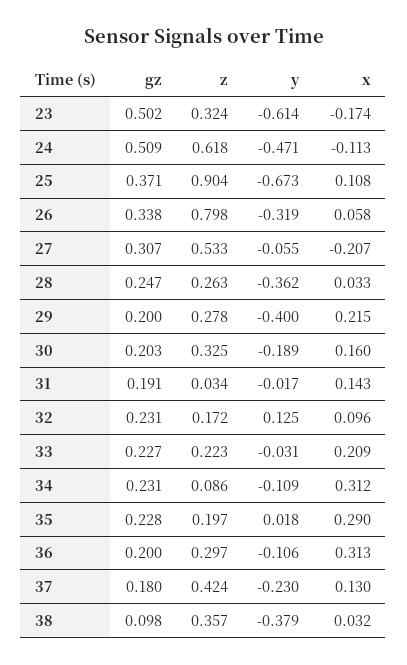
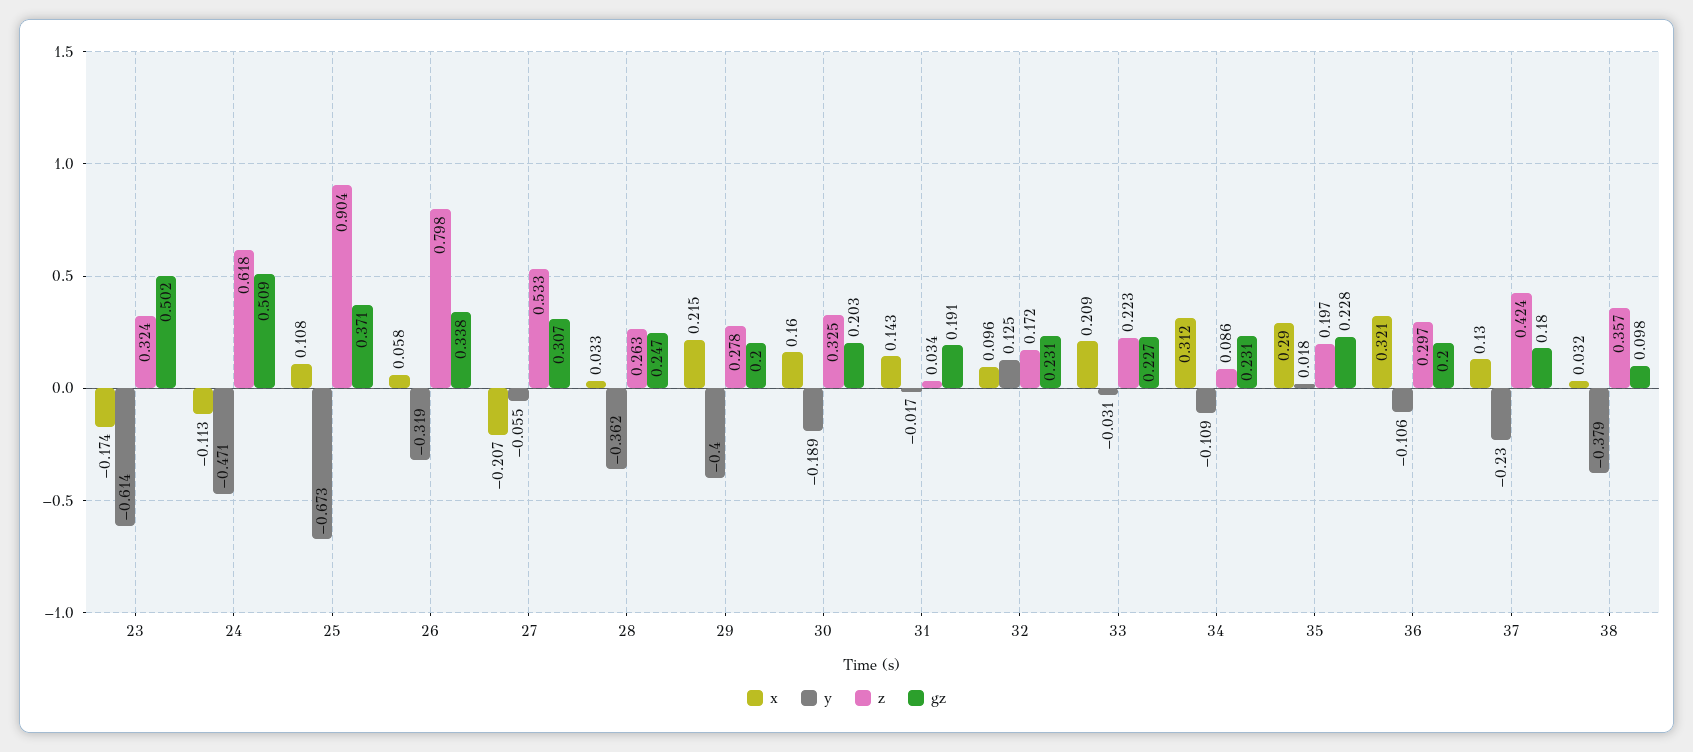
  {
    "gz": {
      "23": 0.502,
      "24": 0.509,
      "25": 0.371,
      "26": 0.338,
      "27": 0.307,
      "28": 0.247,
      "29": 0.2,
      "30": 0.203,
      "31": 0.191,
      "32": 0.231,
      "33": 0.227,
      "34": 0.231,
      "35": 0.228,
      "36": 0.2,
      "37": 0.18,
      "38": 0.098
    },
    "z": {
      "23": 0.324,
      "24": 0.618,
      "25": 0.904,
      "26": 0.798,
      "27": 0.533,
      "28": 0.263,
      "29": 0.278,
      "30": 0.325,
      "31": 0.034,
      "32": 0.172,
      "33": 0.223,
      "34": 0.086,
      "35": 0.197,
      "36": 0.297,
      "37": 0.424,
      "38": 0.357
    },
    "y": {
      "23": -0.614,
      "24": -0.471,
      "25": -0.673,
      "26": -0.319,
      "27": -0.055,
      "28": -0.362,
      "29": -0.4,
      "30": -0.189,
      "31": -0.017,
      "32": 0.125,
      "33": -0.031,
      "34": -0.109,
      "35": 0.018,
      "36": -0.106,
      "37": -0.23,
      "38": -0.379
    },
    "x": {
      "23": -0.174,
      "24": -0.113,
      "25": 0.108,
      "26": 0.058,
      "27": -0.207,
      "28": 0.033,
      "29": 0.215,
      "30": 0.16,
      "31": 0.143,
      "32": 0.096,
      "33": 0.209,
      "34": 0.312,
      "35": 0.29,
-     "36": 0.313,
+     "36": 0.321,
      "37": 0.13,
      "38": 0.032
    }
  }

